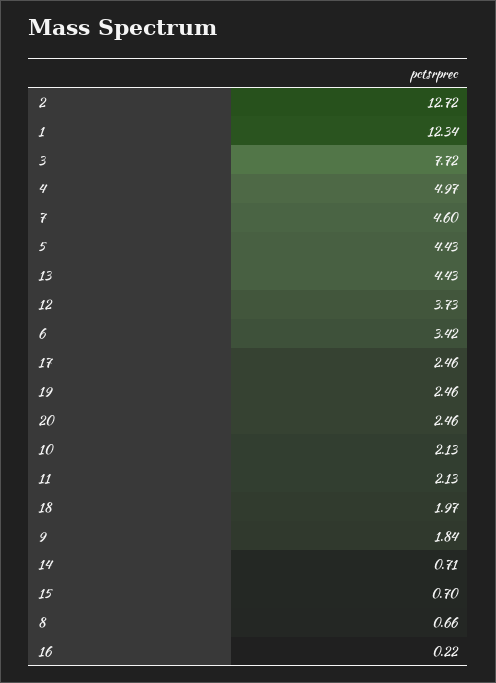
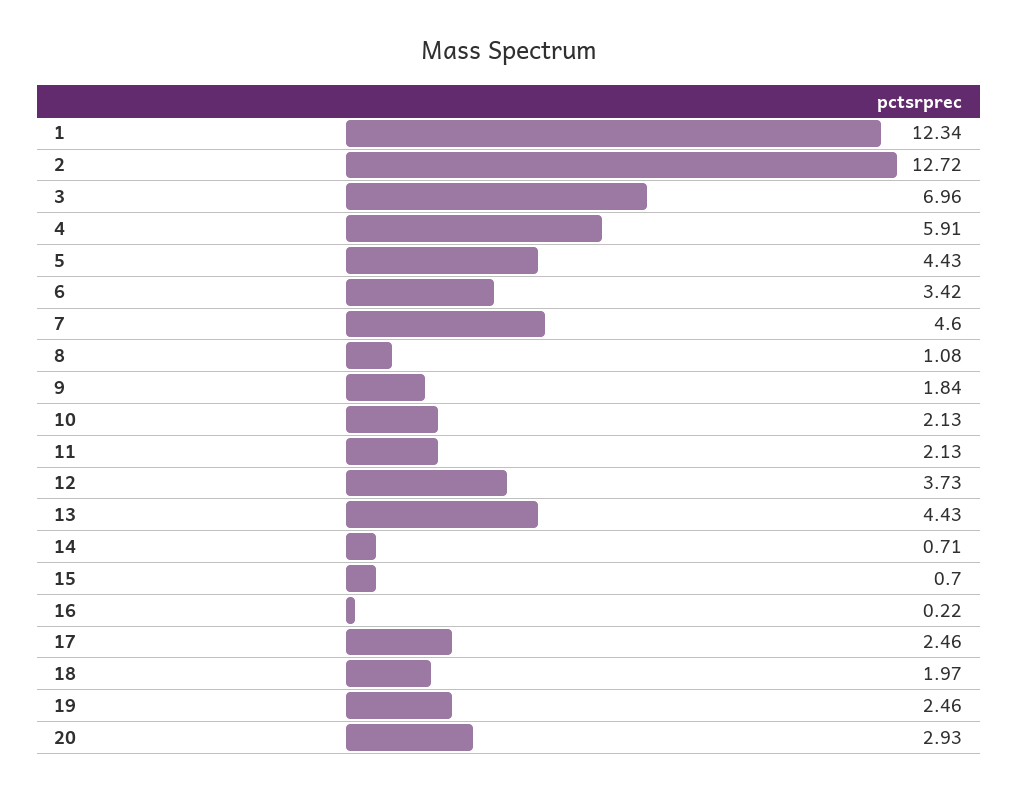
  {
    "2": 12.72,
    "1": 12.34,
-   "3": 7.72,
+   "3": 6.96,
-   "4": 4.97,
+   "4": 5.91,
    "7": 4.6,
    "5": 4.43,
    "13": 4.43,
    "12": 3.73,
    "6": 3.42,
    "17": 2.46,
    "19": 2.46,
-   "20": 2.46,
+   "20": 2.93,
    "10": 2.13,
    "11": 2.13,
    "18": 1.97,
    "9": 1.84,
    "14": 0.71,
    "15": 0.7,
-   "8": 0.66,
+   "8": 1.08,
    "16": 0.22
  }

